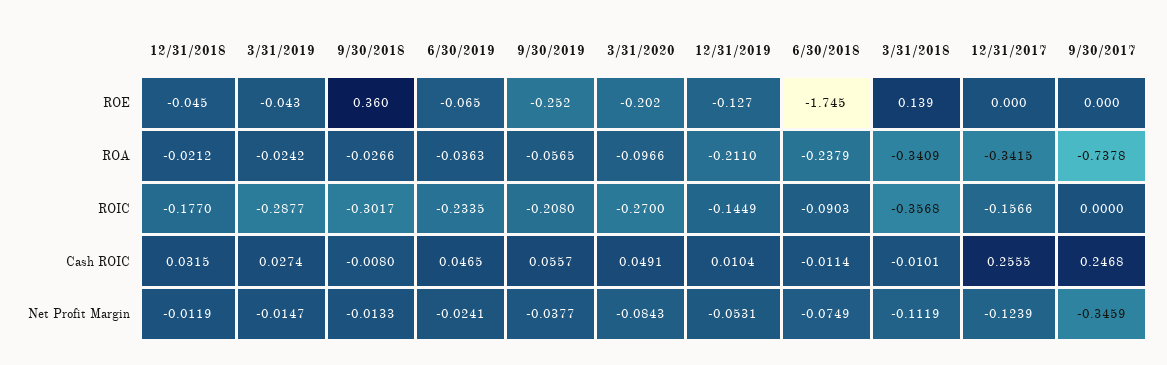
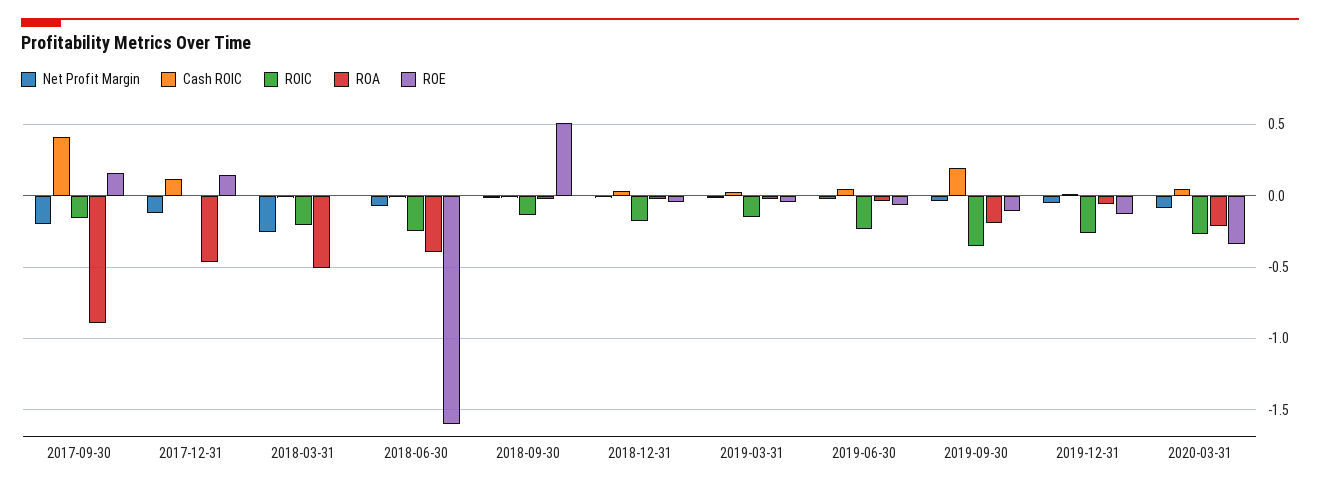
  {
    "ROE": {
      "12/31/2018": -0.045,
      "3/31/2019": -0.043,
-     "9/30/2018": 0.36,
+     "9/30/2018": 0.5,
      "6/30/2019": -0.065,
-     "9/30/2019": -0.252,
+     "9/30/2019": -0.1,
-     "3/31/2020": -0.202,
+     "3/31/2020": -0.35,
      "12/31/2019": -0.127,
-     "6/30/2018": -1.745,
+     "6/30/2018": -1.6,
-     "3/31/2018": 0.139,
+     "3/31/2018": 0,
-     "12/31/2017": 0,
+     "12/31/2017": 0.15,
-     "9/30/2017": 0
+     "9/30/2017": 0.15
    },
    "ROA": {
      "12/31/2018": -0.0212,
      "3/31/2019": -0.0242,
      "9/30/2018": -0.0266,
      "6/30/2019": -0.0363,
-     "9/30/2019": -0.0565,
+     "9/30/2019": -0.2,
-     "3/31/2020": -0.0966,
+     "3/31/2020": -0.2,
-     "12/31/2019": -0.211,
+     "12/31/2019": -0.05,
-     "6/30/2018": -0.2379,
+     "6/30/2018": -0.4,
-     "3/31/2018": -0.3409,
+     "3/31/2018": -0.5,
-     "12/31/2017": -0.3415,
+     "12/31/2017": -0.45,
-     "9/30/2017": -0.7378
+     "9/30/2017": -0.9
    },
    "ROIC": {
      "12/31/2018": -0.177,
-     "3/31/2019": -0.2877,
+     "3/31/2019": -0.15,
-     "9/30/2018": -0.3017,
+     "9/30/2018": -0.15,
      "6/30/2019": -0.2335,
-     "9/30/2019": -0.208,
+     "9/30/2019": -0.35,
      "3/31/2020": -0.27,
-     "12/31/2019": -0.1449,
+     "12/31/2019": -0.25,
-     "6/30/2018": -0.0903,
+     "6/30/2018": -0.25,
-     "3/31/2018": -0.3568,
+     "3/31/2018": -0.2,
-     "12/31/2017": -0.1566,
+     "12/31/2017": 0,
-     "9/30/2017": 0
+     "9/30/2017": -0.15
    },
    "Cash ROIC": {
      "12/31/2018": 0.0315,
      "3/31/2019": 0.0274,
      "9/30/2018": -0.008,
      "6/30/2019": 0.0465,
-     "9/30/2019": 0.0557,
+     "9/30/2019": 0.2,
      "3/31/2020": 0.0491,
      "12/31/2019": 0.0104,
      "6/30/2018": -0.0114,
      "3/31/2018": -0.0101,
-     "12/31/2017": 0.2555,
+     "12/31/2017": 0.1,
-     "9/30/2017": 0.2468
+     "9/30/2017": 0.4
    },
    "Net Profit Margin": {
      "12/31/2018": -0.0119,
      "3/31/2019": -0.0147,
      "9/30/2018": -0.0133,
      "6/30/2019": -0.0241,
      "9/30/2019": -0.0377,
      "3/31/2020": -0.0843,
      "12/31/2019": -0.0531,
      "6/30/2018": -0.0749,
-     "3/31/2018": -0.1119,
+     "3/31/2018": -0.25,
      "12/31/2017": -0.1239,
-     "9/30/2017": -0.3459
+     "9/30/2017": -0.2
    }
  }

